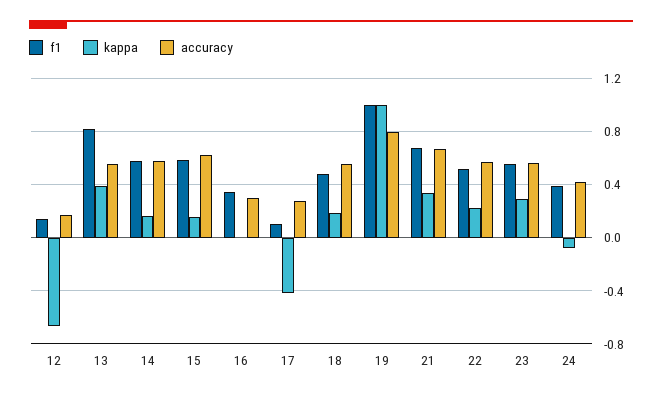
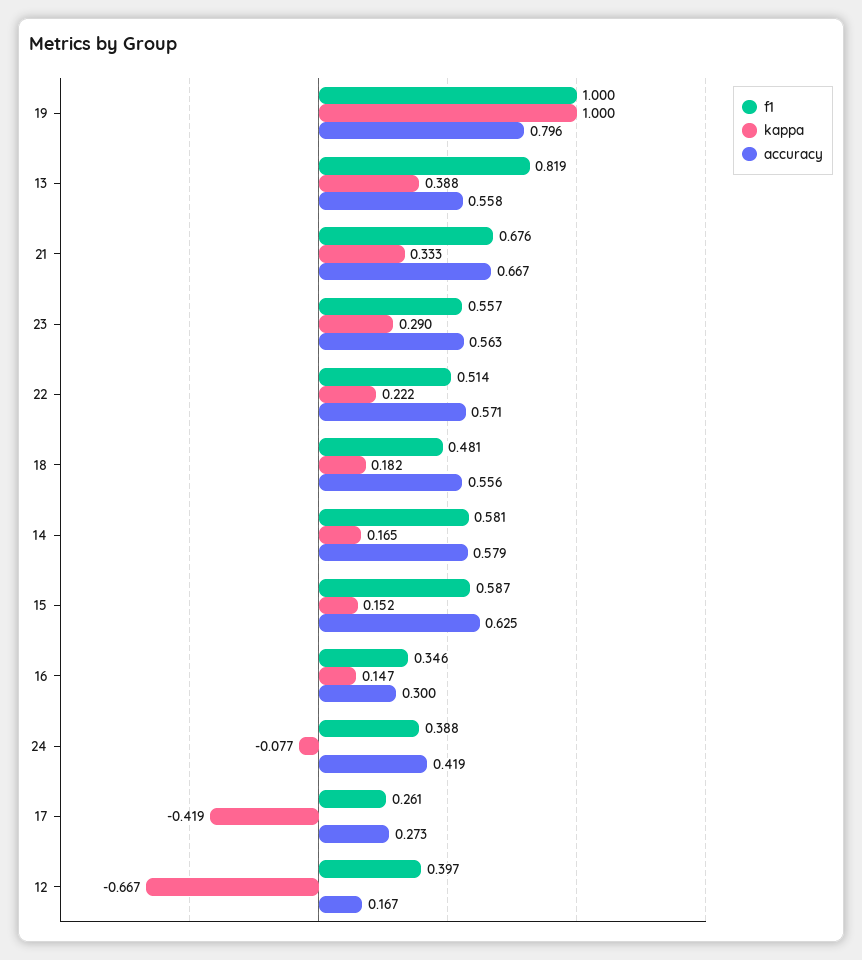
  {
    "f1": {
-     "12": 0.15,
+     "12": 0.397,
      "13": 0.819,
      "14": 0.581,
      "15": 0.587,
      "16": 0.346,
-     "17": 0.1,
+     "17": 0.261,
      "18": 0.481,
      "19": 1,
      "21": 0.676,
      "22": 0.514,
      "23": 0.557,
      "24": 0.388
    },
    "kappa": {
      "12": -0.667,
      "13": 0.388,
      "14": 0.165,
      "15": 0.152,
-     "16": 0,
+     "16": 0.147,
      "17": -0.419,
      "18": 0.182,
      "19": 1,
      "21": 0.333,
      "22": 0.222,
      "23": 0.29,
      "24": -0.077
    },
    "accuracy": {
      "12": 0.167,
      "13": 0.558,
      "14": 0.579,
      "15": 0.625,
      "16": 0.3,
      "17": 0.273,
      "18": 0.556,
      "19": 0.796,
      "21": 0.667,
      "22": 0.571,
      "23": 0.563,
      "24": 0.419
    }
  }

